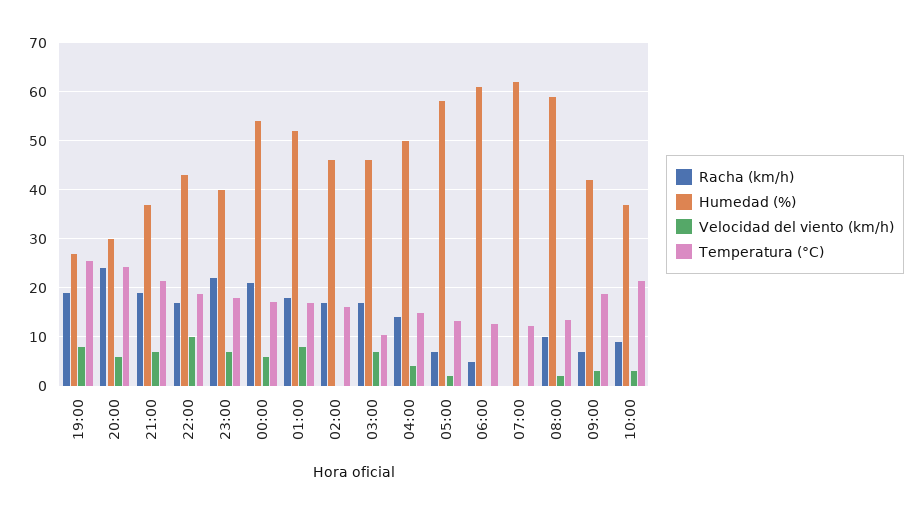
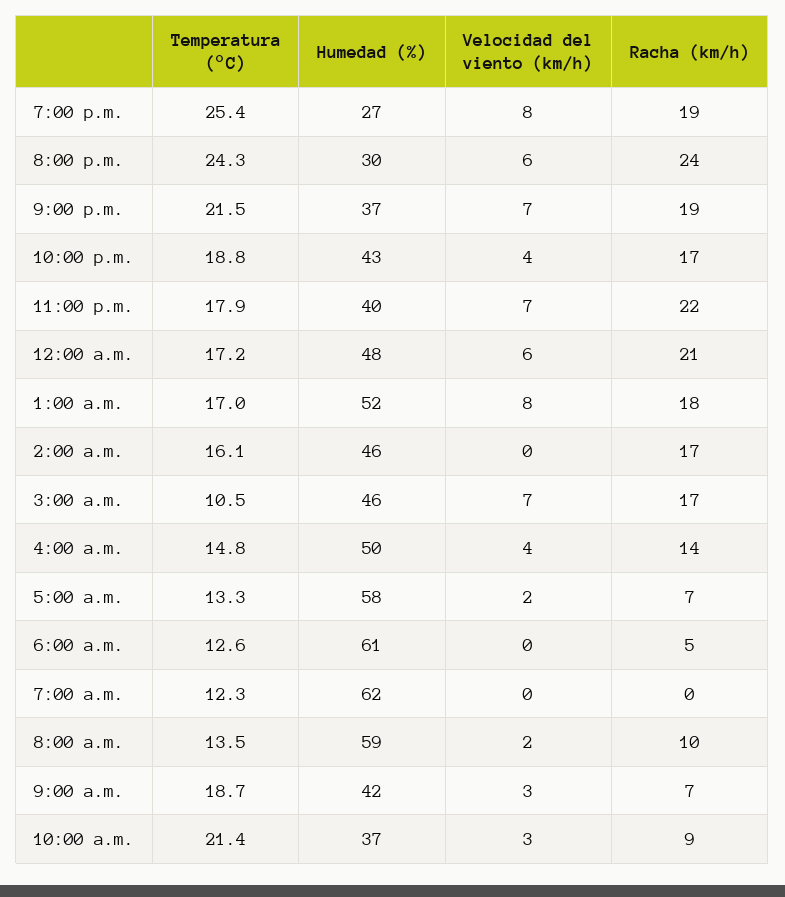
  {
    "Racha (km/h)": {
      "19:00": 19,
      "20:00": 24,
      "21:00": 19,
      "22:00": 17,
      "23:00": 22,
      "00:00": 21,
      "01:00": 18,
      "02:00": 17,
      "03:00": 17,
      "04:00": 14,
      "05:00": 7,
      "06:00": 5,
      "07:00": 0,
      "08:00": 10,
      "09:00": 7,
      "10:00": 9
    },
    "Humedad (%)": {
      "19:00": 27,
      "20:00": 30,
      "21:00": 37,
      "22:00": 43,
      "23:00": 40,
-     "00:00": 54,
+     "00:00": 48,
      "01:00": 52,
      "02:00": 46,
      "03:00": 46,
      "04:00": 50,
      "05:00": 58,
      "06:00": 61,
      "07:00": 62,
      "08:00": 59,
      "09:00": 42,
      "10:00": 37
    },
    "Velocidad del viento (km/h)": {
      "19:00": 8,
      "20:00": 6,
      "21:00": 7,
-     "22:00": 10,
+     "22:00": 4,
      "23:00": 7,
      "00:00": 6,
      "01:00": 8,
      "02:00": 0,
      "03:00": 7,
      "04:00": 4,
      "05:00": 2,
      "06:00": 0,
      "07:00": 0,
      "08:00": 2,
      "09:00": 3,
      "10:00": 3
    },
    "Temperatura (°C)": {
      "19:00": 25.4,
      "20:00": 24.3,
      "21:00": 21.5,
      "22:00": 18.8,
      "23:00": 17.9,
      "00:00": 17.2,
      "01:00": 17,
      "02:00": 16.1,
      "03:00": 10.5,
      "04:00": 14.8,
      "05:00": 13.3,
      "06:00": 12.6,
      "07:00": 12.3,
      "08:00": 13.5,
      "09:00": 18.7,
      "10:00": 21.4
    }
  }

